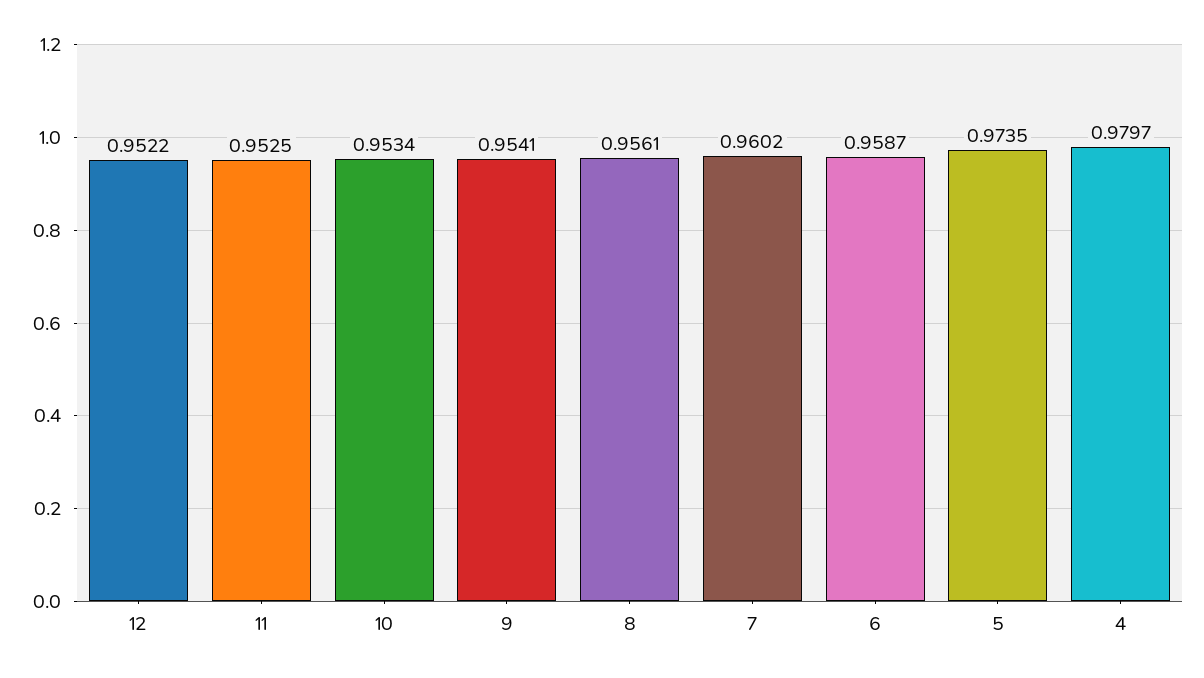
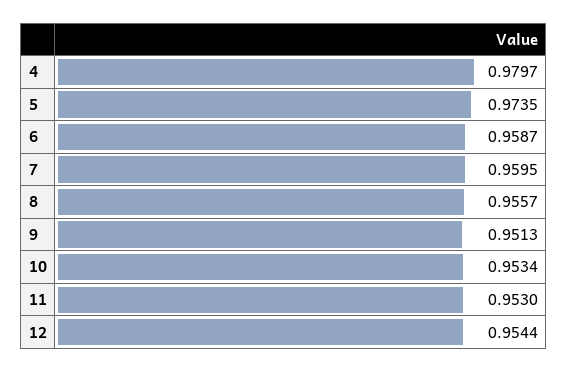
  {
-   "12": 0.9522,
+   "12": 0.9544,
-   "11": 0.9525,
+   "11": 0.953,
    "10": 0.9534,
-   "9": 0.9541,
+   "9": 0.9513,
-   "8": 0.9561,
+   "8": 0.9557,
-   "7": 0.9602,
+   "7": 0.9595,
    "6": 0.9587,
    "5": 0.9735,
    "4": 0.9797
  }

